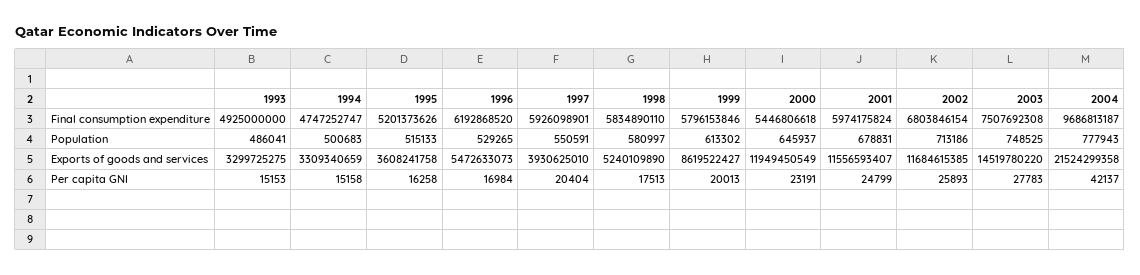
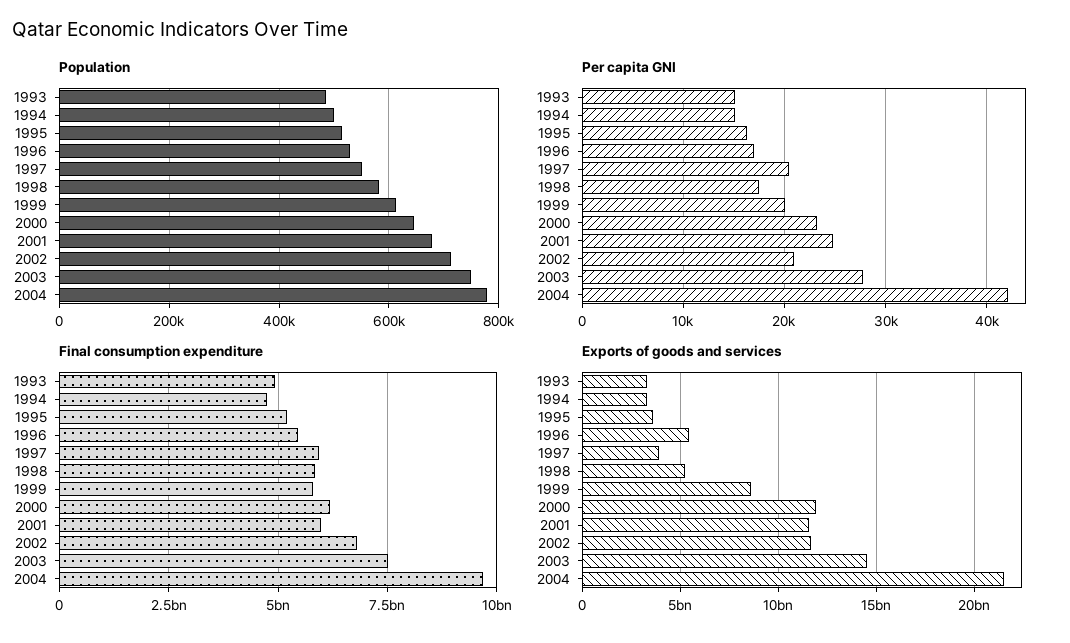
  {
    "Final consumption expenditure": {
      "1993": 4925000000,
      "1994": 4747252747,
      "1995": 5201373626,
-     "1996": 6192868520,
+     "1996": 5500000000,
      "1997": 5926098901,
      "1998": 5834890110,
      "1999": 5796153846,
-     "2000": 5446806618,
+     "2000": 6250000000,
      "2001": 5974175824,
      "2002": 6803846154,
      "2003": 7507692308,
      "2004": 9686813187
    },
    "Population": {
      "1993": 486041,
      "1994": 500683,
      "1995": 515133,
      "1996": 529265,
      "1997": 550591,
      "1998": 580997,
      "1999": 613302,
      "2000": 645937,
      "2001": 678831,
      "2002": 713186,
      "2003": 748525,
      "2004": 777943
    },
    "Exports of goods and services": {
      "1993": 3299725275,
      "1994": 3309340659,
      "1995": 3608241758,
      "1996": 5472633073,
      "1997": 3930625010,
      "1998": 5240109890,
      "1999": 8619522427,
      "2000": 11949450549,
      "2001": 11556593407,
      "2002": 11684615385,
      "2003": 14519780220,
      "2004": 21524299358
    },
    "Per capita GNI": {
      "1993": 15153,
      "1994": 15158,
      "1995": 16258,
      "1996": 16984,
      "1997": 20404,
      "1998": 17513,
      "1999": 20013,
      "2000": 23191,
      "2001": 24799,
-     "2002": 25893,
+     "2002": 21000,
      "2003": 27783,
      "2004": 42137
    }
  }

